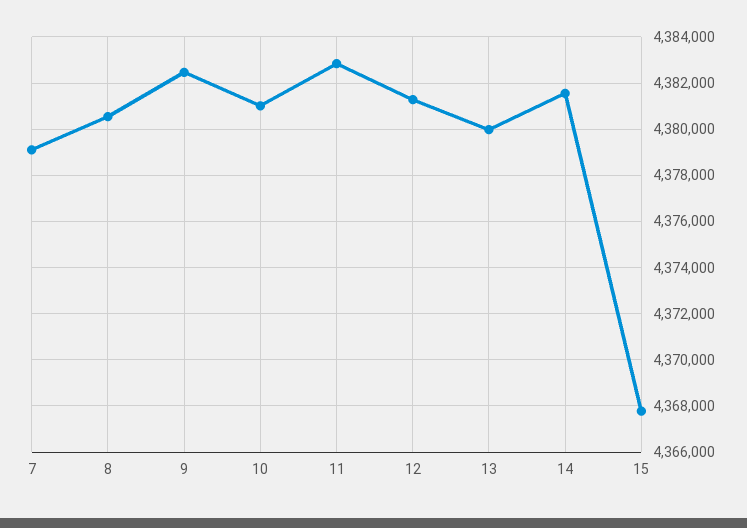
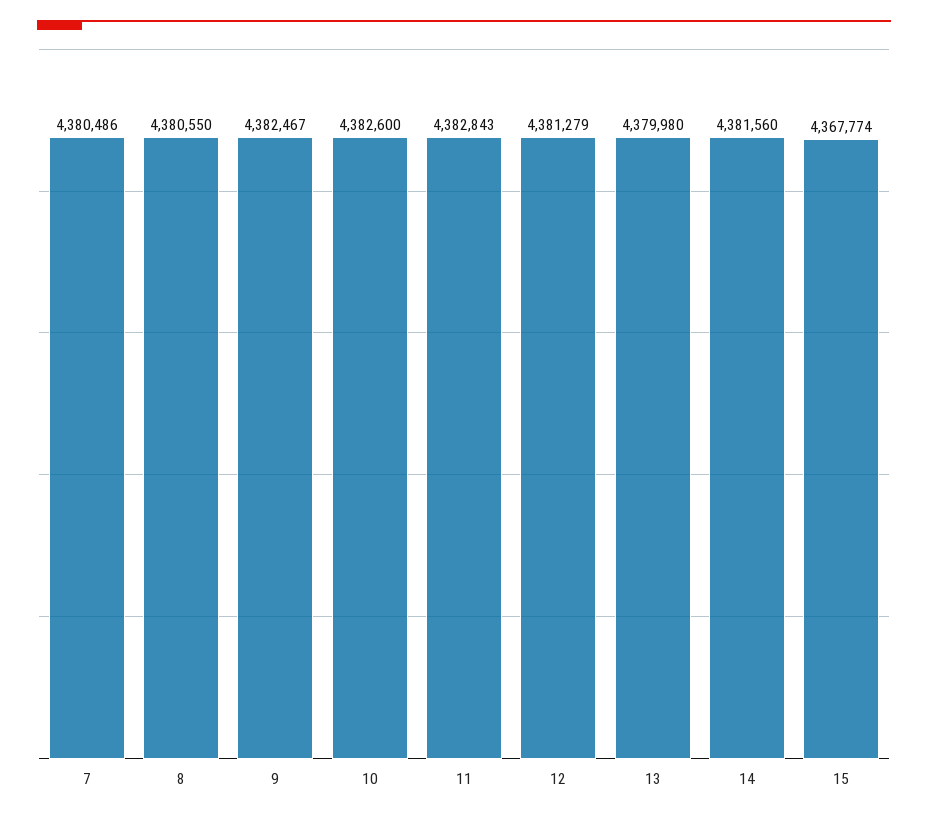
  {
-   "7": 4379000,
+   "7": 4380486,
    "8": 4380550,
    "9": 4382467,
-   "10": 4381000,
+   "10": 4382600,
    "11": 4382843,
    "12": 4381279,
    "13": 4379980,
    "14": 4381560,
    "15": 4367774
  }

